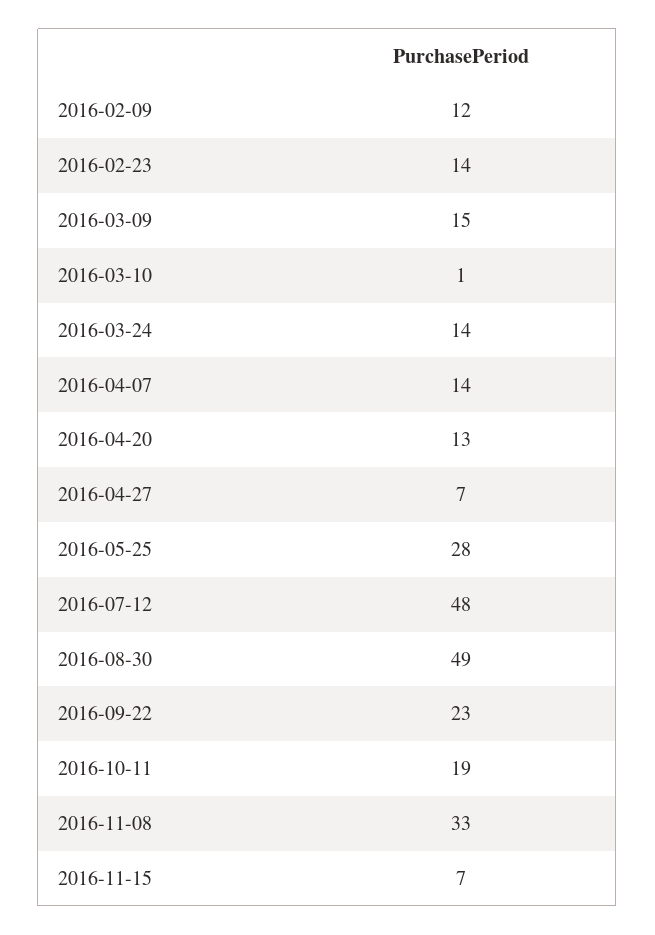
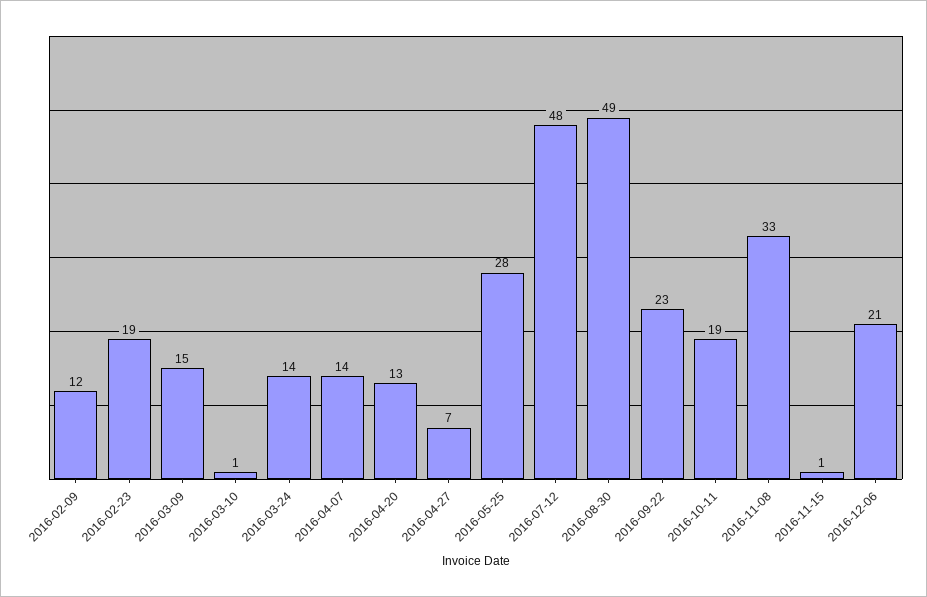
  {
    "2016-02-09": 12,
-   "2016-02-23": 14,
+   "2016-02-23": 19,
    "2016-03-09": 15,
    "2016-03-10": 1,
    "2016-03-24": 14,
    "2016-04-07": 14,
    "2016-04-20": 13,
    "2016-04-27": 7,
    "2016-05-25": 28,
    "2016-07-12": 48,
    "2016-08-30": 49,
    "2016-09-22": 23,
    "2016-10-11": 19,
    "2016-11-08": 33,
-   "2016-11-15": 7
+   "2016-11-15": 1,
+   "2016-12-06": 21
  }

